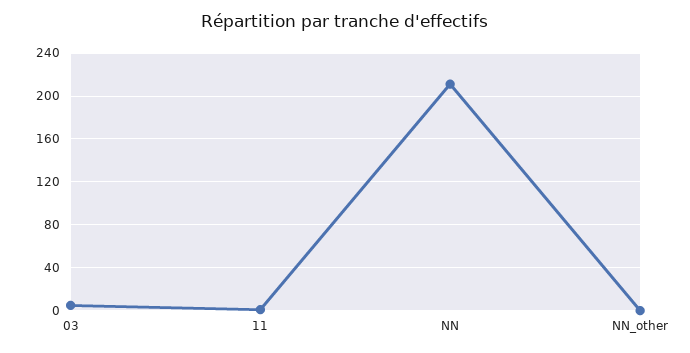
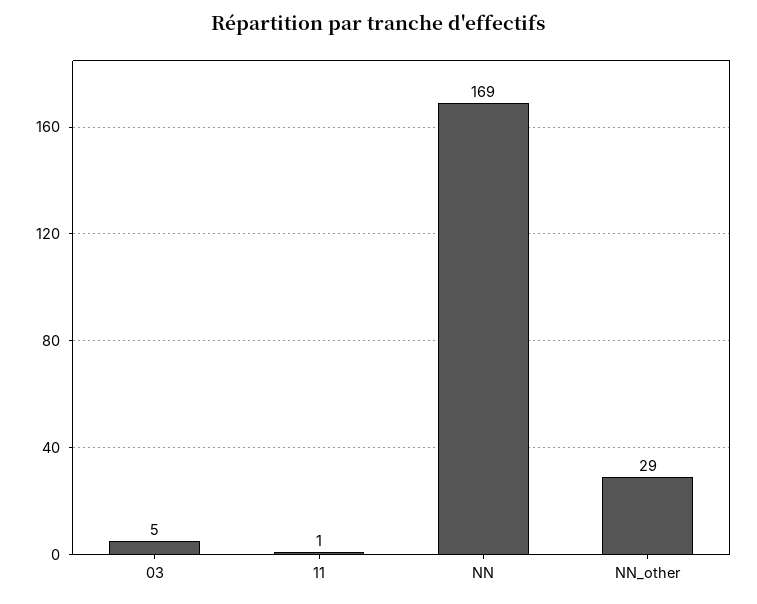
  {
    "03": 5,
    "11": 1,
-   "NN": 210,
+   "NN": 169,
-   "NN_other": 0
+   "NN_other": 29
  }

